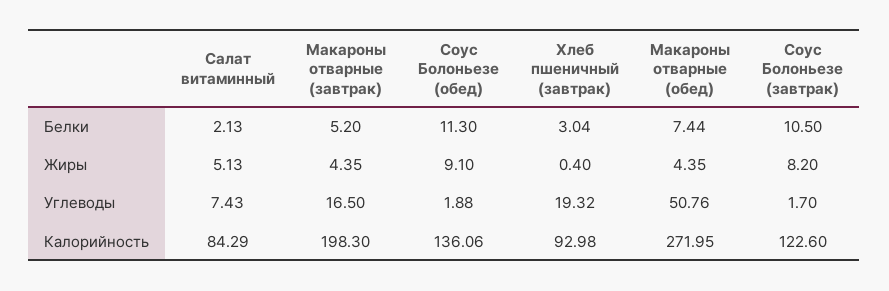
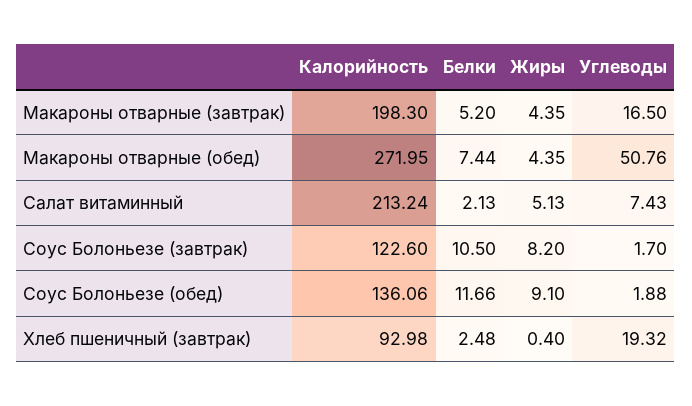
  {
    "Салат витаминный": {
      "Белки": 2.13,
      "Жиры": 5.13,
      "Углеводы": 7.43,
-     "Калорийность": 84.29
+     "Калорийность": 213.24
    },
    "Макароны отварные (завтрак)": {
      "Белки": 5.2,
      "Жиры": 4.35,
      "Углеводы": 16.5,
      "Калорийность": 198.3
    },
    "Соус Болоньезе (обед)": {
-     "Белки": 11.3,
+     "Белки": 11.66,
      "Жиры": 9.1,
      "Углеводы": 1.88,
      "Калорийность": 136.06
    },
    "Хлеб пшеничный (завтрак)": {
-     "Белки": 3.04,
+     "Белки": 2.48,
      "Жиры": 0.4,
      "Углеводы": 19.32,
      "Калорийность": 92.98
    },
    "Макароны отварные (обед)": {
      "Белки": 7.44,
      "Жиры": 4.35,
      "Углеводы": 50.76,
      "Калорийность": 271.95
    },
    "Соус Болоньезе (завтрак)": {
      "Белки": 10.5,
      "Жиры": 8.2,
      "Углеводы": 1.7,
      "Калорийность": 122.6
    }
  }

